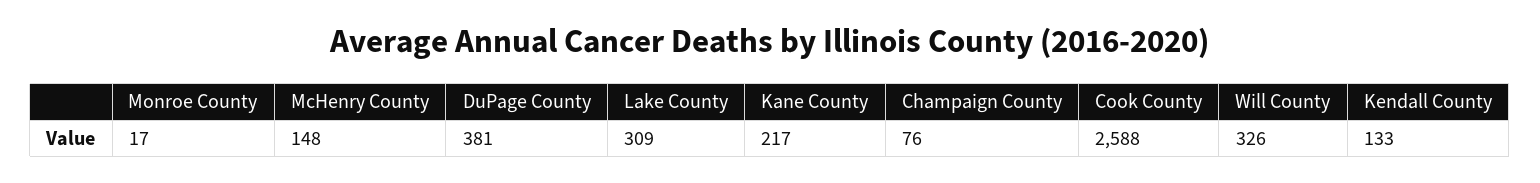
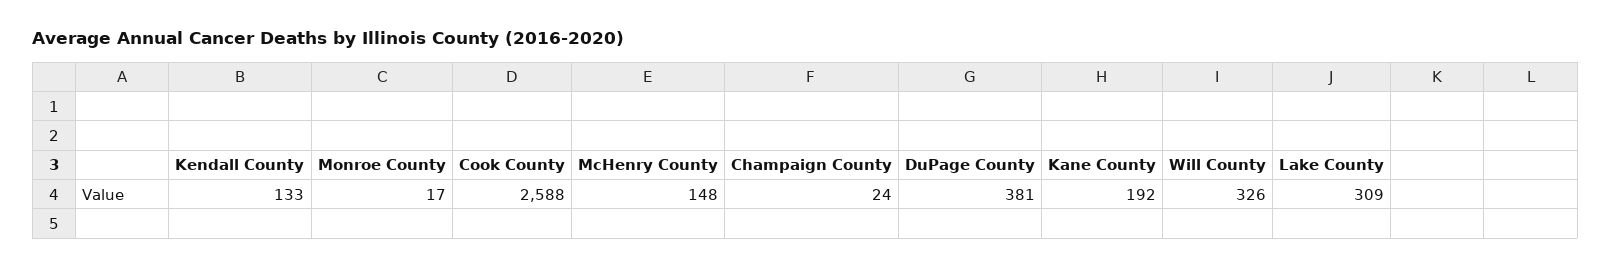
  {
    "Monroe County": 17,
    "McHenry County": 148,
    "DuPage County": 381,
    "Lake County": 309,
-   "Kane County": 217,
+   "Kane County": 192,
-   "Champaign County": 76,
+   "Champaign County": 24,
    "Cook County": 2588,
    "Will County": 326,
    "Kendall County": 133
  }

